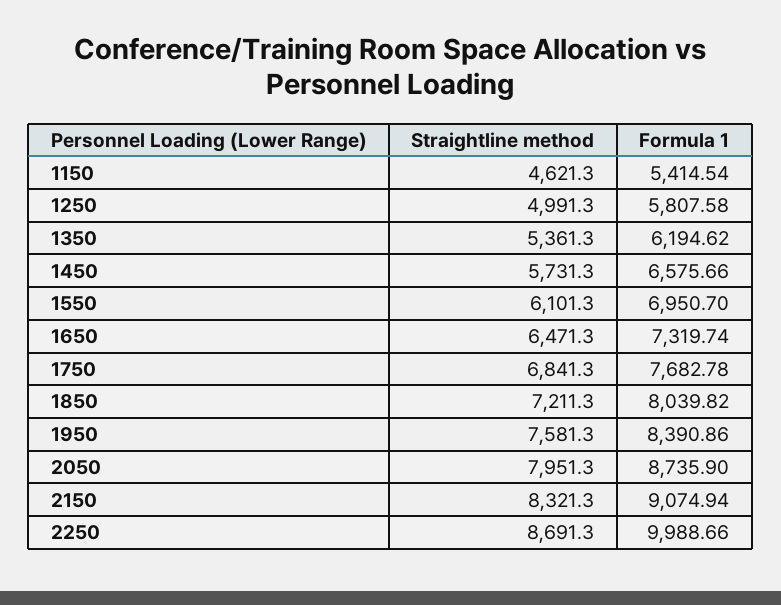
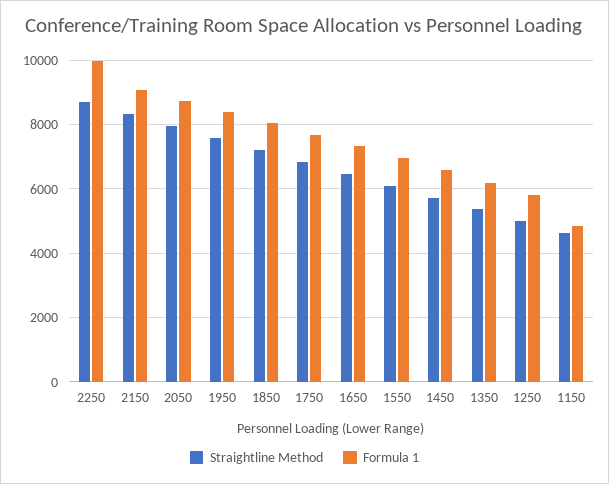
  {
    "Straightline method": {
      "1150": 4621.3,
      "1250": 4991.3,
      "1350": 5361.3,
      "1450": 5731.3,
      "1550": 6101.3,
      "1650": 6471.3,
      "1750": 6841.3,
      "1850": 7211.3,
      "1950": 7581.3,
      "2050": 7951.3,
      "2150": 8321.3,
      "2250": 8691.3
    },
    "Formula 1": {
-     "1150": 5414.54,
+     "1150": 4800,
      "1250": 5807.58,
      "1350": 6194.62,
      "1450": 6575.66,
      "1550": 6950.7,
      "1650": 7319.74,
      "1750": 7682.78,
      "1850": 8039.82,
      "1950": 8390.86,
      "2050": 8735.9,
      "2150": 9074.94,
      "2250": 9988.66
    }
  }

